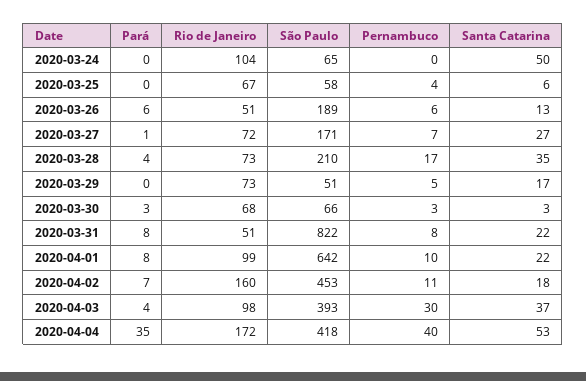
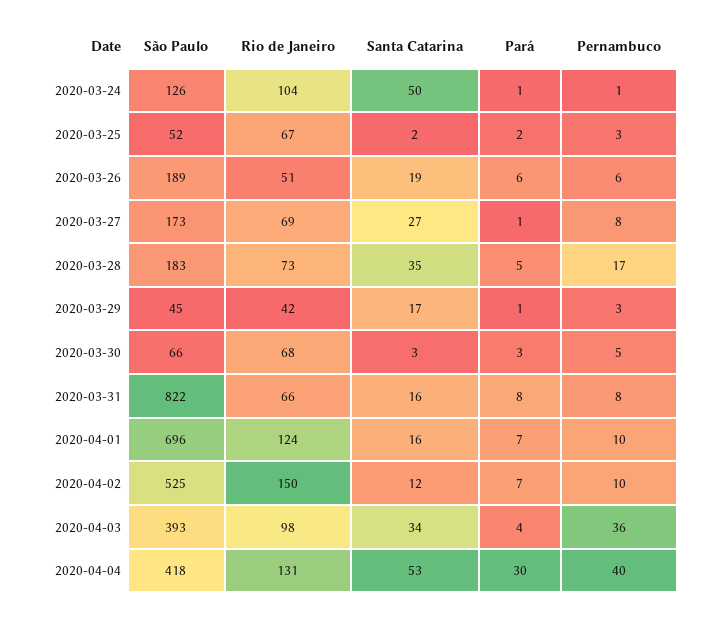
  {
    "Pará": {
-     "2020-03-24": 0,
+     "2020-03-24": 1,
-     "2020-03-25": 0,
+     "2020-03-25": 2,
      "2020-03-26": 6,
      "2020-03-27": 1,
-     "2020-03-28": 4,
+     "2020-03-28": 5,
-     "2020-03-29": 0,
+     "2020-03-29": 1,
      "2020-03-30": 3,
      "2020-03-31": 8,
-     "2020-04-01": 8,
+     "2020-04-01": 7,
      "2020-04-02": 7,
      "2020-04-03": 4,
-     "2020-04-04": 35
+     "2020-04-04": 30
    },
    "Rio de Janeiro": {
      "2020-03-24": 104,
      "2020-03-25": 67,
      "2020-03-26": 51,
-     "2020-03-27": 72,
+     "2020-03-27": 69,
      "2020-03-28": 73,
-     "2020-03-29": 73,
+     "2020-03-29": 42,
      "2020-03-30": 68,
-     "2020-03-31": 51,
+     "2020-03-31": 66,
-     "2020-04-01": 99,
+     "2020-04-01": 124,
-     "2020-04-02": 160,
+     "2020-04-02": 150,
      "2020-04-03": 98,
-     "2020-04-04": 172
+     "2020-04-04": 131
    },
    "São Paulo": {
-     "2020-03-24": 65,
+     "2020-03-24": 126,
-     "2020-03-25": 58,
+     "2020-03-25": 52,
      "2020-03-26": 189,
-     "2020-03-27": 171,
+     "2020-03-27": 173,
-     "2020-03-28": 210,
+     "2020-03-28": 183,
-     "2020-03-29": 51,
+     "2020-03-29": 45,
      "2020-03-30": 66,
      "2020-03-31": 822,
-     "2020-04-01": 642,
+     "2020-04-01": 696,
-     "2020-04-02": 453,
+     "2020-04-02": 525,
      "2020-04-03": 393,
      "2020-04-04": 418
    },
    "Pernambuco": {
-     "2020-03-24": 0,
+     "2020-03-24": 1,
-     "2020-03-25": 4,
+     "2020-03-25": 3,
      "2020-03-26": 6,
-     "2020-03-27": 7,
+     "2020-03-27": 8,
      "2020-03-28": 17,
-     "2020-03-29": 5,
+     "2020-03-29": 3,
-     "2020-03-30": 3,
+     "2020-03-30": 5,
      "2020-03-31": 8,
      "2020-04-01": 10,
-     "2020-04-02": 11,
+     "2020-04-02": 10,
-     "2020-04-03": 30,
+     "2020-04-03": 36,
      "2020-04-04": 40
    },
    "Santa Catarina": {
      "2020-03-24": 50,
-     "2020-03-25": 6,
+     "2020-03-25": 2,
-     "2020-03-26": 13,
+     "2020-03-26": 19,
      "2020-03-27": 27,
      "2020-03-28": 35,
      "2020-03-29": 17,
      "2020-03-30": 3,
-     "2020-03-31": 22,
+     "2020-03-31": 16,
-     "2020-04-01": 22,
+     "2020-04-01": 16,
-     "2020-04-02": 18,
+     "2020-04-02": 12,
-     "2020-04-03": 37,
+     "2020-04-03": 34,
      "2020-04-04": 53
    }
  }

